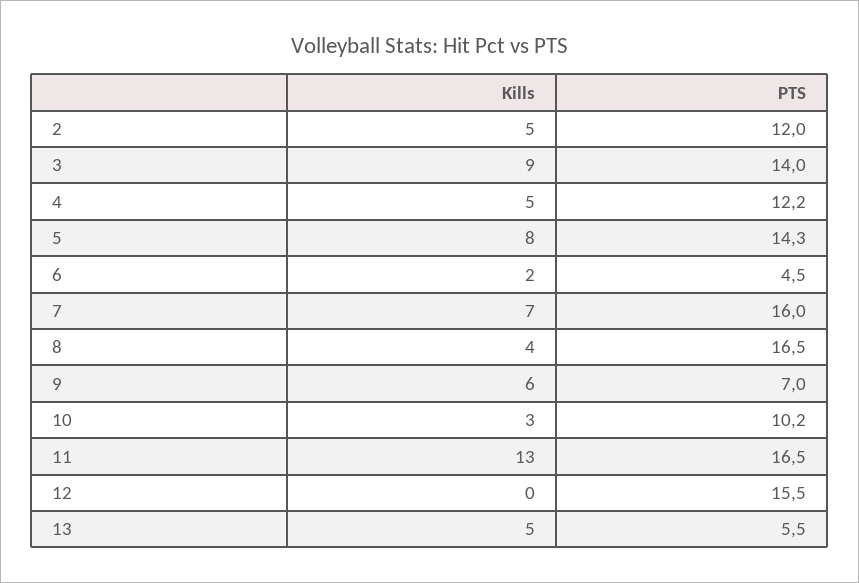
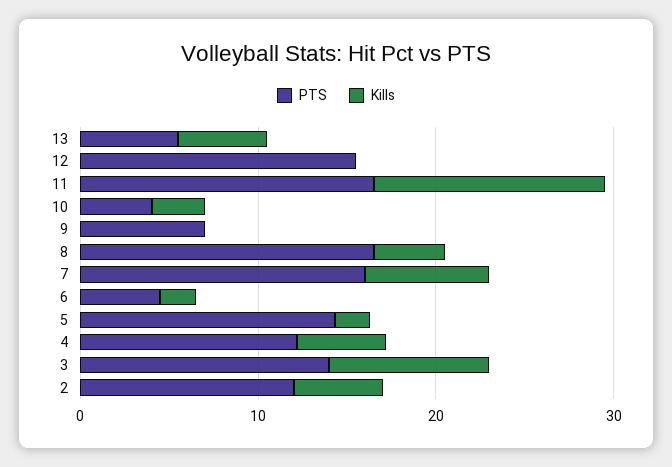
  {
    "Kills": {
      "2": 5,
      "3": 9,
      "4": 5,
-     "5": 8,
+     "5": 2,
      "6": 2,
      "7": 7,
      "8": 4,
-     "9": 6,
+     "9": 0,
      "10": 3,
      "11": 13,
      "12": 0,
      "13": 5
    },
    "PTS": {
      "2": 12,
      "3": 14,
      "4": 12.2,
      "5": 14.3,
      "6": 4.5,
      "7": 16,
      "8": 16.5,
      "9": 7,
-     "10": 10.2,
+     "10": 4,
      "11": 16.5,
      "12": 15.5,
      "13": 5.5
    }
  }

